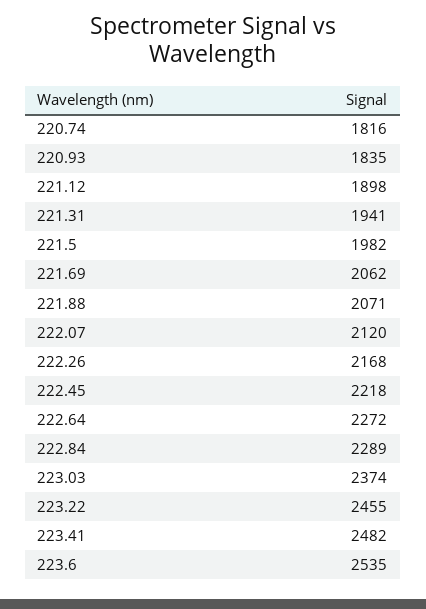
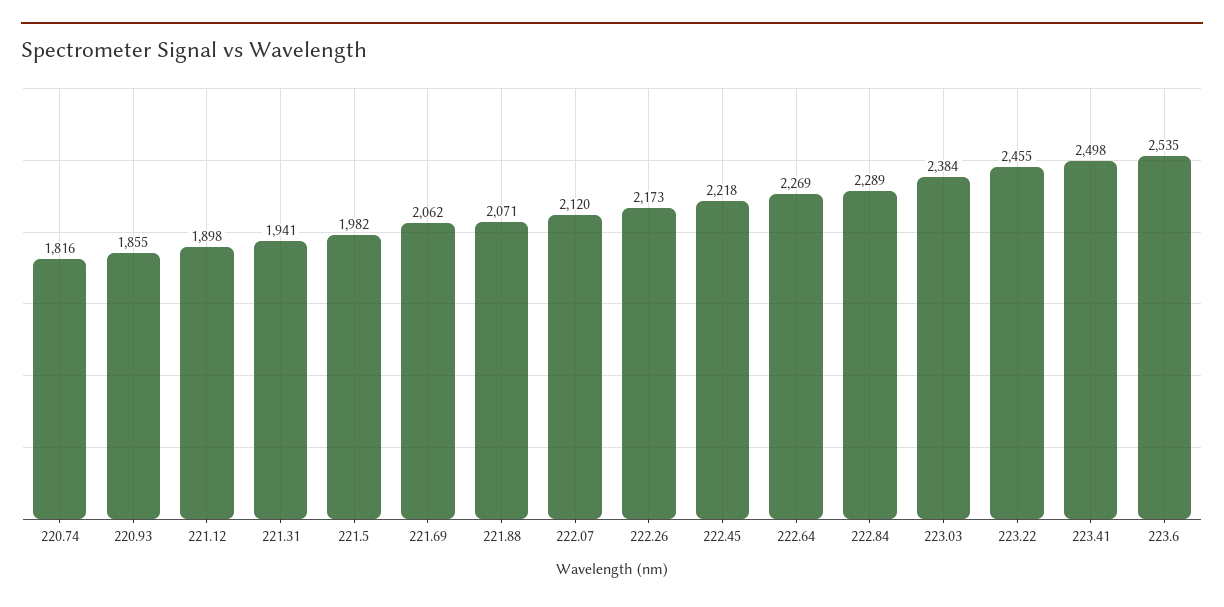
  {
    "220.74": 1816,
-   "220.93": 1835,
+   "220.93": 1855,
    "221.12": 1898,
    "221.31": 1941,
    "221.5": 1982,
    "221.69": 2062,
    "221.88": 2071,
    "222.07": 2120,
-   "222.26": 2168,
+   "222.26": 2173,
    "222.45": 2218,
-   "222.64": 2272,
+   "222.64": 2269,
    "222.84": 2289,
-   "223.03": 2374,
+   "223.03": 2384,
    "223.22": 2455,
-   "223.41": 2482,
+   "223.41": 2498,
    "223.6": 2535
  }

